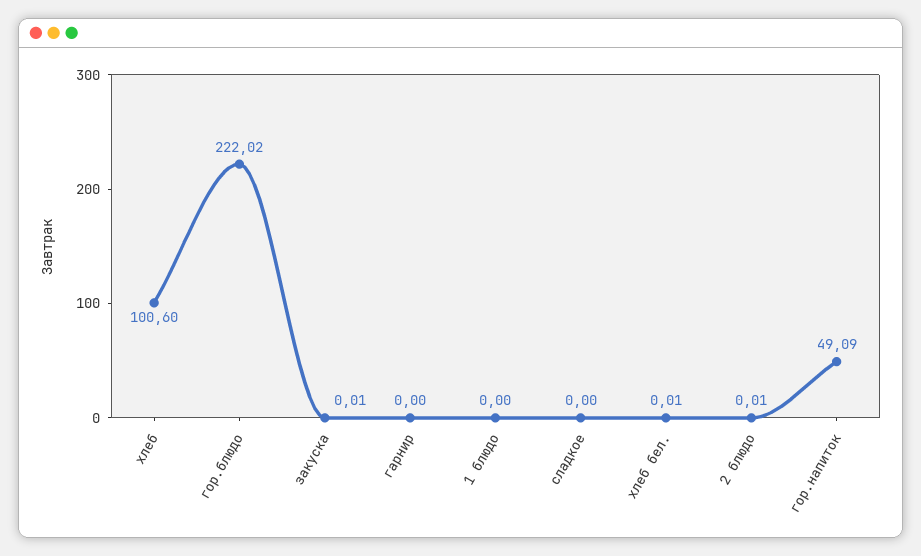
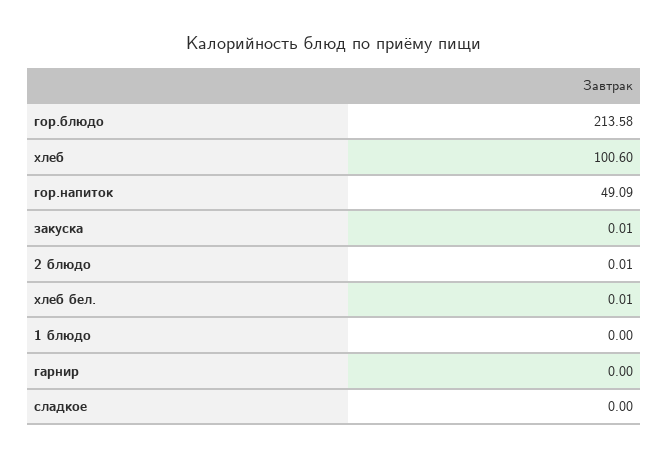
  {
    "хлеб": 100.6,
-   "гор.блюдо": 222.02,
+   "гор.блюдо": 213.58,
    "закуска": 0.01,
    "гарнир": 0,
    "1 блюдо": 0,
    "сладкое": 0,
    "хлеб бел.": 0.01,
    "2 блюдо": 0.01,
    "гор.напиток": 49.09
  }

